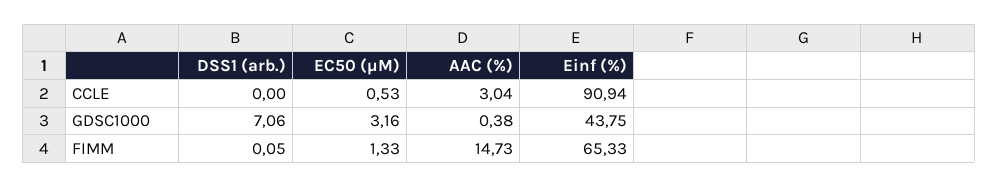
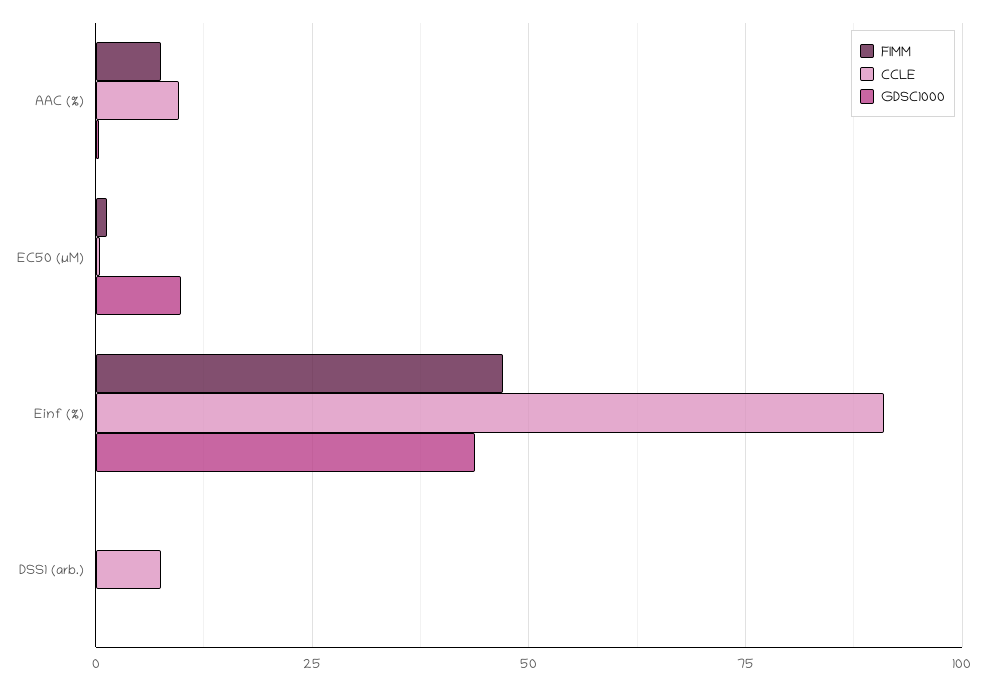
  {
    "CCLE": {
-     "DSS1 (arb.)": 0,
+     "DSS1 (arb.)": 7.5,
      "EC50 (µM)": 0.53,
-     "AAC (%)": 3.04,
+     "AAC (%)": 10,
      "Einf (%)": 90.94
    },
    "GDSC1000": {
-     "DSS1 (arb.)": 7.06,
+     "DSS1 (arb.)": 0,
-     "EC50 (µM)": 3.16,
+     "EC50 (µM)": 10,
      "AAC (%)": 0.38,
      "Einf (%)": 43.75
    },
    "FIMM": {
      "DSS1 (arb.)": 0.05,
      "EC50 (µM)": 1.33,
-     "AAC (%)": 14.73,
+     "AAC (%)": 7.5,
-     "Einf (%)": 65.33
+     "Einf (%)": 47.5
    }
  }

